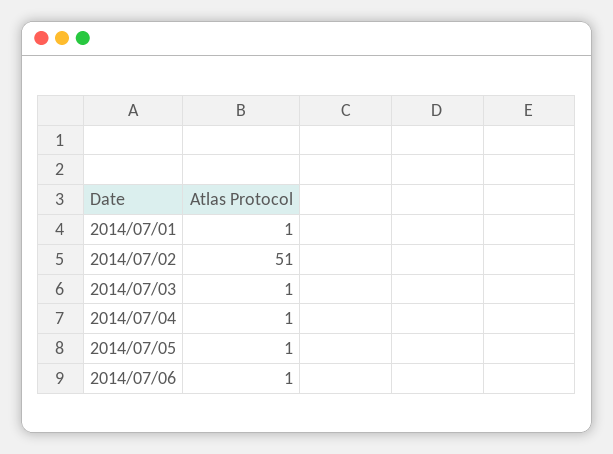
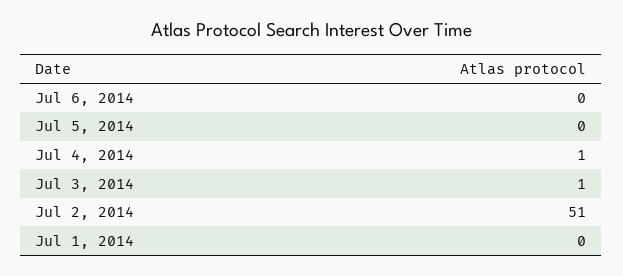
  {
-   "2014/07/01": 1,
+   "2014/07/01": 0,
    "2014/07/02": 51,
    "2014/07/03": 1,
    "2014/07/04": 1,
-   "2014/07/05": 1,
+   "2014/07/05": 0,
-   "2014/07/06": 1
+   "2014/07/06": 0
  }

